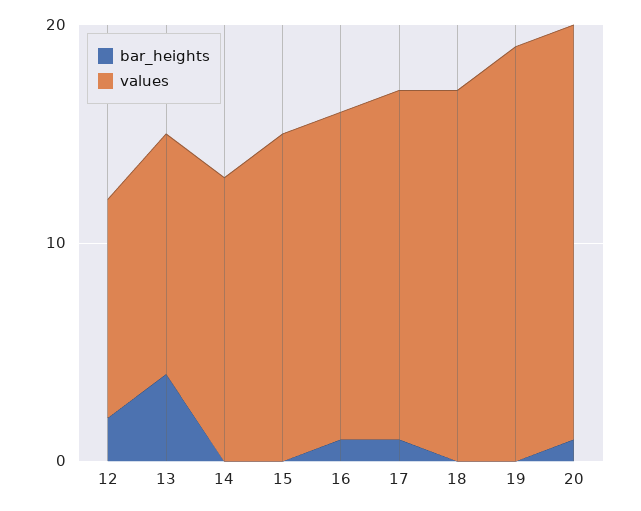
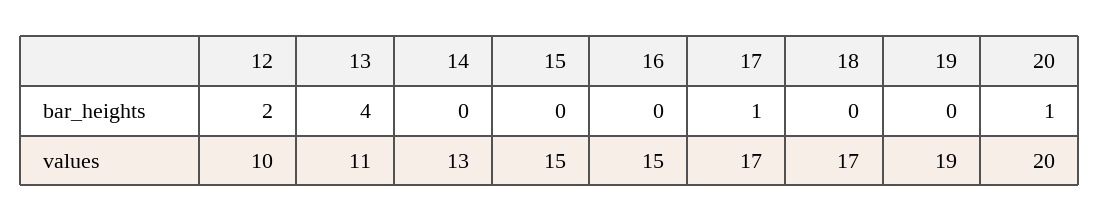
  {
    "bar_heights": {
      "12": 2,
      "13": 4,
      "14": 0,
      "15": 0,
-     "16": 1,
+     "16": 0,
      "17": 1,
      "18": 0,
      "19": 0,
      "20": 1
    },
    "values": {
      "12": 10,
      "13": 11,
      "14": 13,
      "15": 15,
      "16": 15,
-     "17": 16,
+     "17": 17,
      "18": 17,
      "19": 19,
-     "20": 19
+     "20": 20
    }
  }

